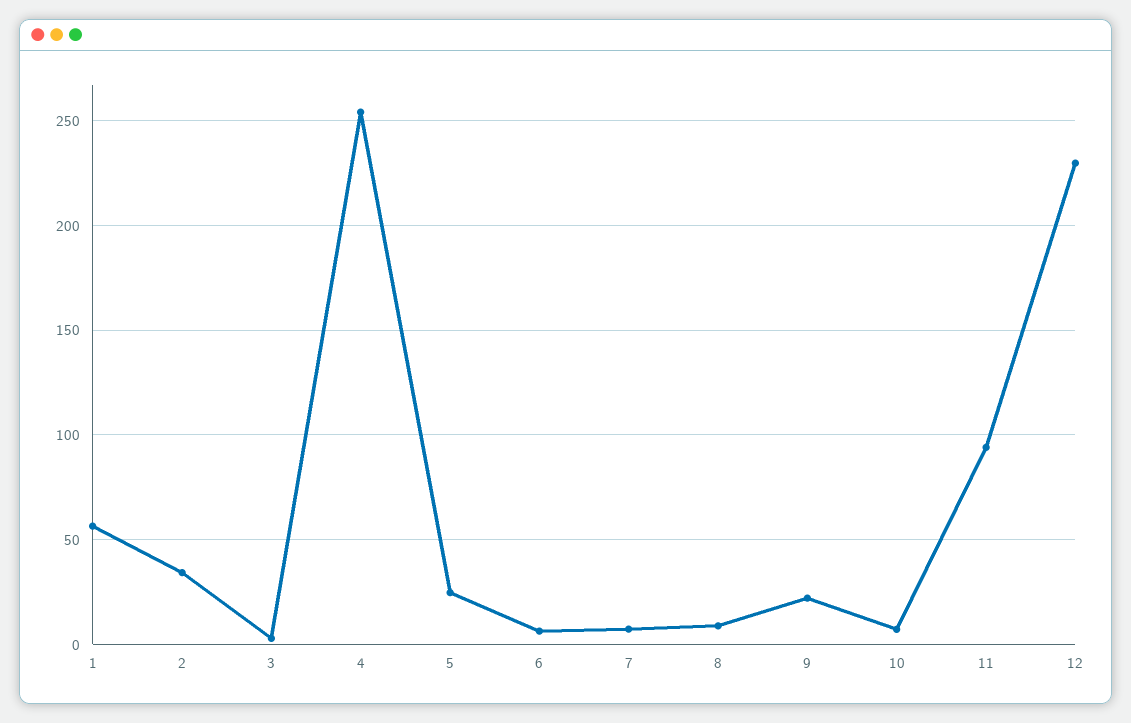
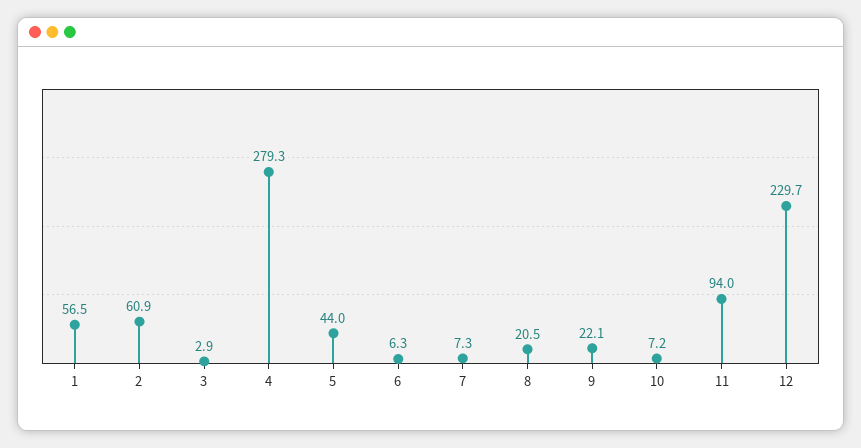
  {
    "1": 56.5,
-   "2": 35,
+   "2": 60.9,
    "3": 2.9,
-   "4": 255,
+   "4": 279.3,
-   "5": 25,
+   "5": 44,
    "6": 6.3,
    "7": 7.3,
-   "8": 10,
+   "8": 20.5,
    "9": 22.1,
    "10": 7.2,
    "11": 94,
    "12": 229.7
  }

